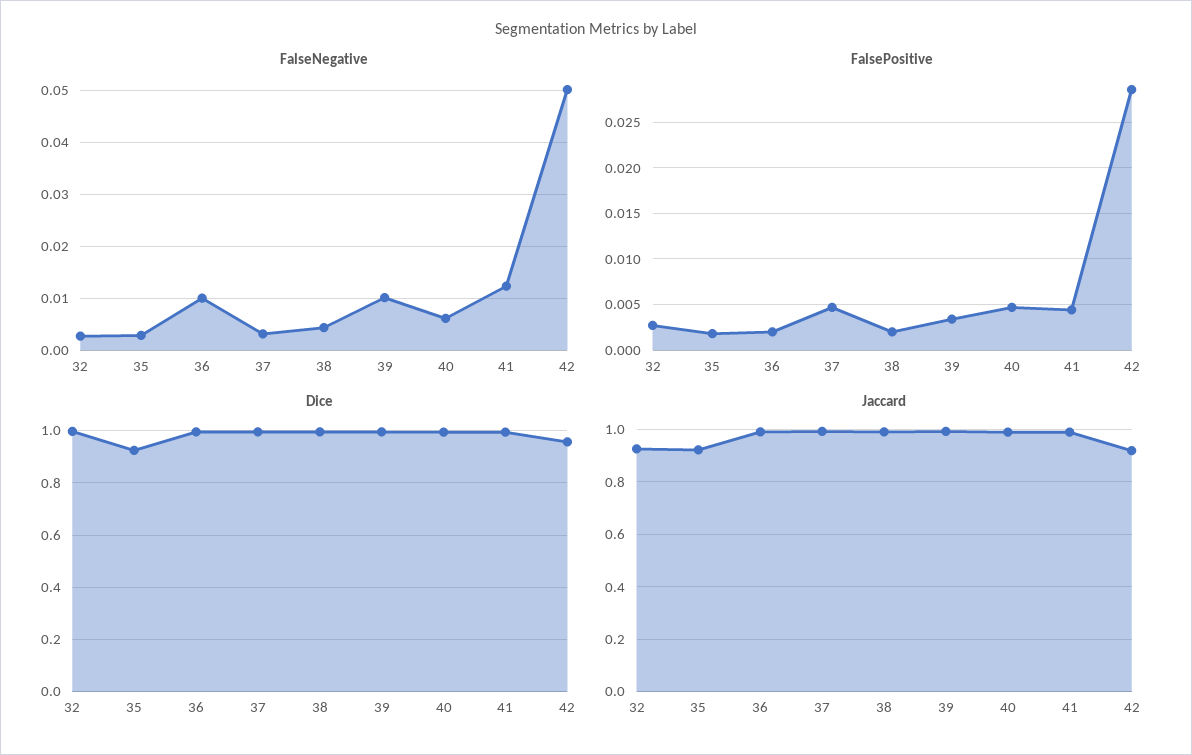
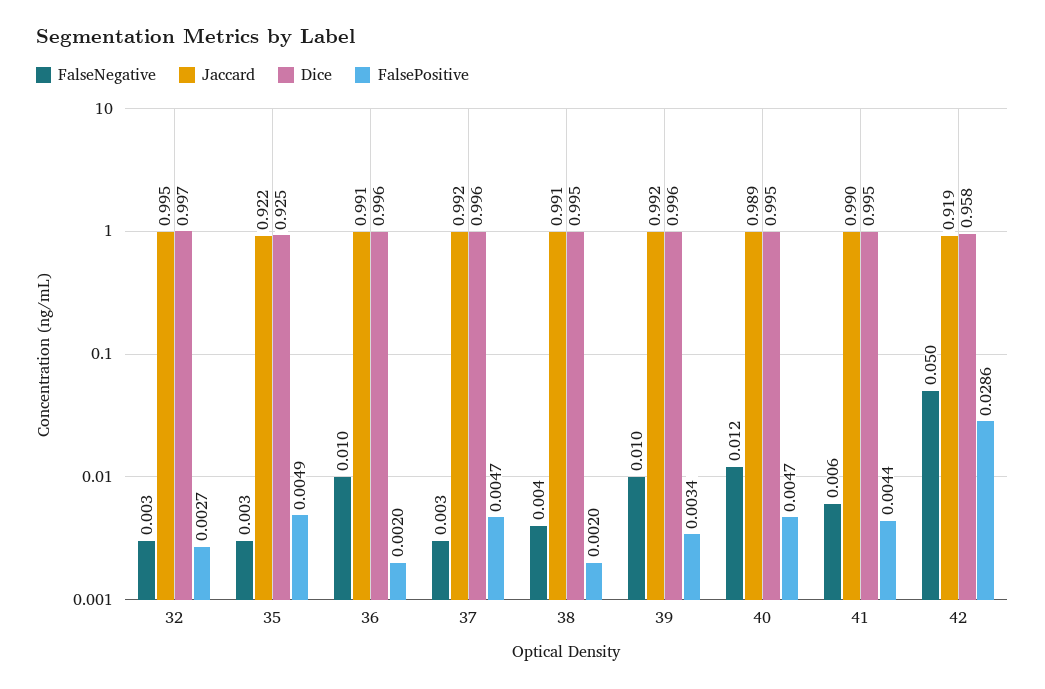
  {
    "FalseNegative": {
      "32": 0.003,
      "35": 0.003,
      "36": 0.01,
      "37": 0.003,
      "38": 0.004,
      "39": 0.01,
-     "40": 0.006,
+     "40": 0.012,
-     "41": 0.012,
+     "41": 0.006,
      "42": 0.05
    },
    "FalsePositive": {
      "32": 0.0027,
-     "35": 0.002,
+     "35": 0.0049,
      "36": 0.002,
      "37": 0.0047,
      "38": 0.002,
      "39": 0.0034,
      "40": 0.0047,
      "41": 0.0044,
      "42": 0.0286
    },
    "Dice": {
      "32": 0.997,
      "35": 0.925,
      "36": 0.996,
      "37": 0.996,
      "38": 0.995,
      "39": 0.996,
      "40": 0.995,
      "41": 0.995,
      "42": 0.958
    },
    "Jaccard": {
-     "32": 0.925,
+     "32": 0.995,
      "35": 0.922,
      "36": 0.991,
      "37": 0.992,
      "38": 0.991,
      "39": 0.992,
      "40": 0.989,
      "41": 0.99,
      "42": 0.919
    }
  }

